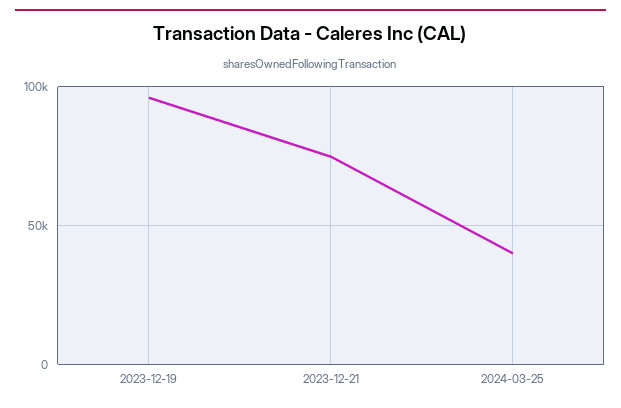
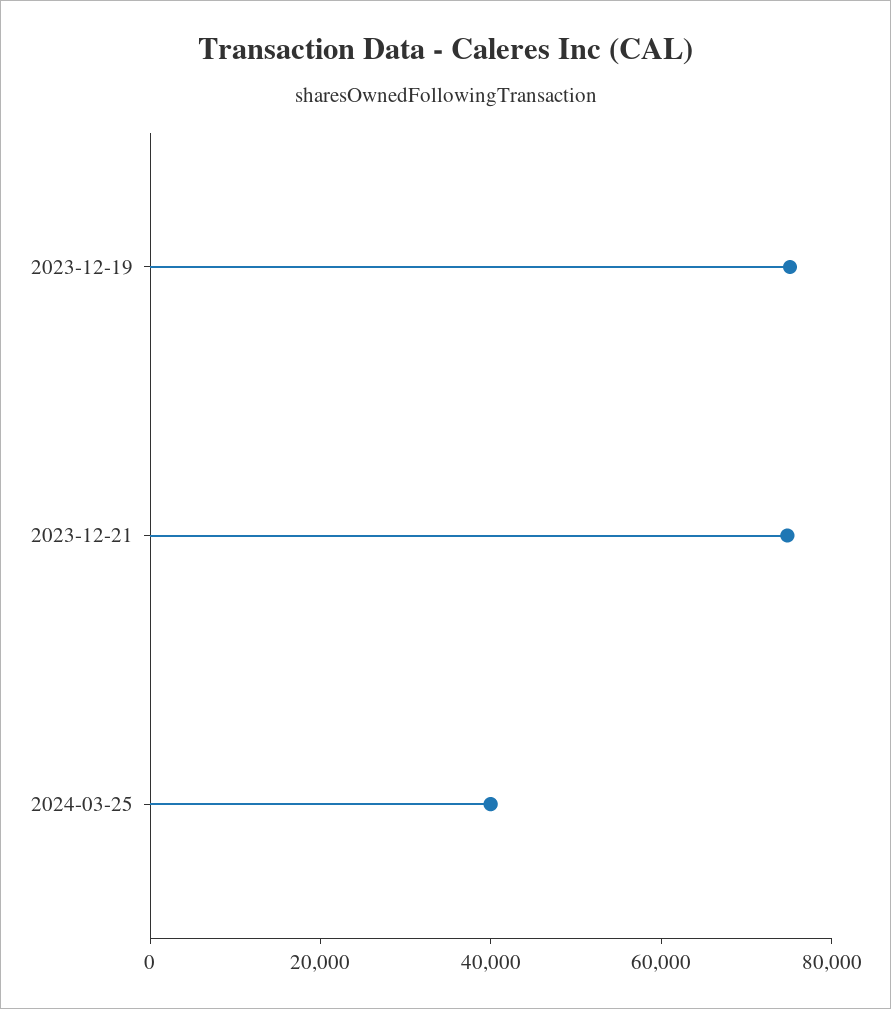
  {
-   "2023-12-19": 95000,
+   "2023-12-19": 75000,
    "2023-12-21": 75000,
    "2024-03-25": 40000
  }

